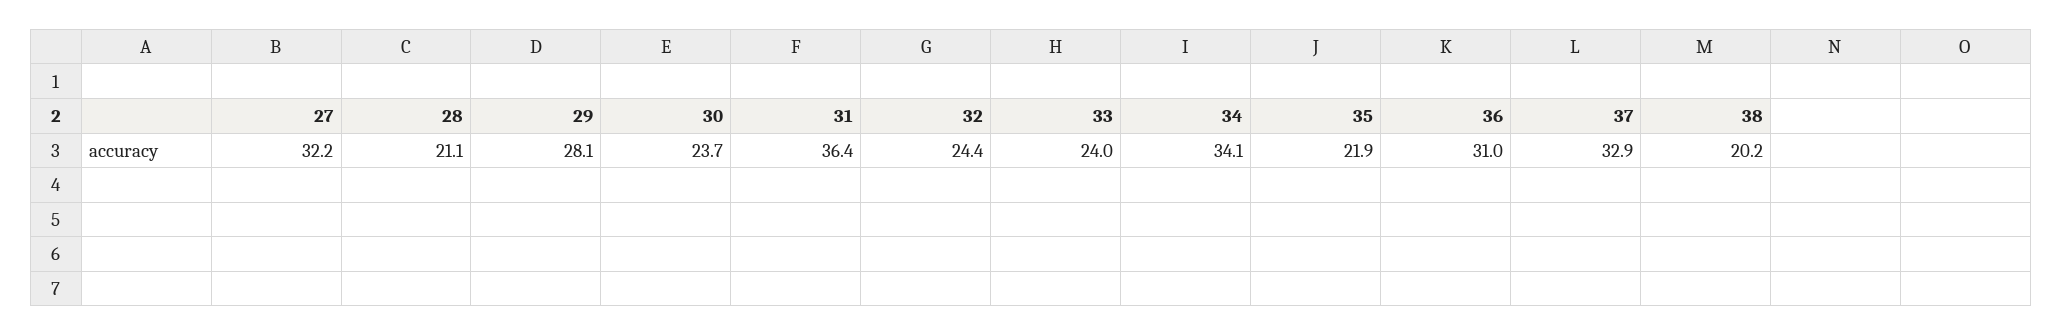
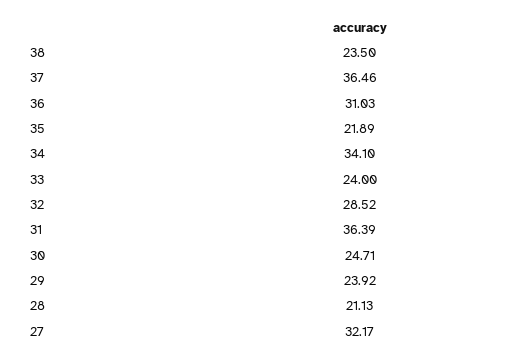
  {
    "27": 32.17,
    "28": 21.13,
-   "29": 28.1,
+   "29": 23.92,
-   "30": 23.7,
+   "30": 24.71,
    "31": 36.39,
-   "32": 24.4,
+   "32": 28.52,
    "33": 24,
    "34": 34.1,
    "35": 21.89,
    "36": 31.03,
-   "37": 32.9,
+   "37": 36.46,
-   "38": 20.2
+   "38": 23.5
  }

